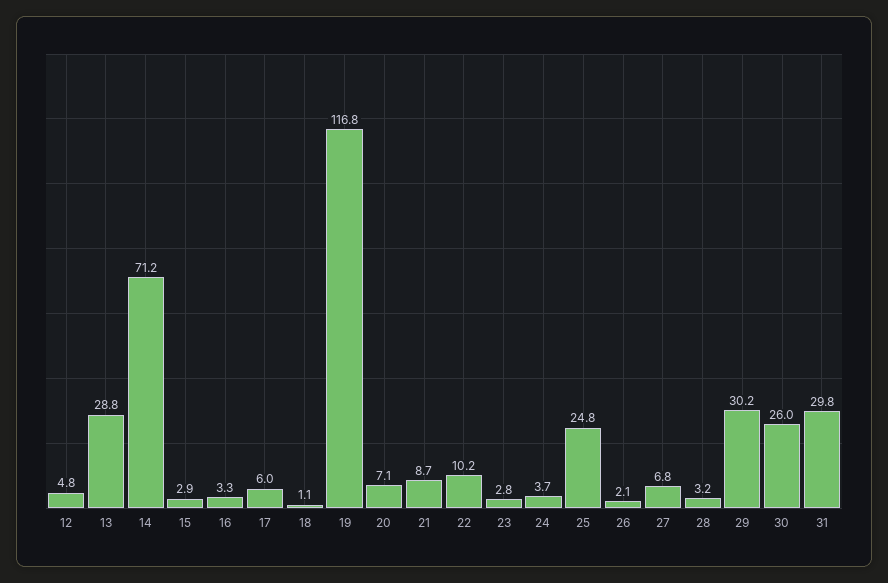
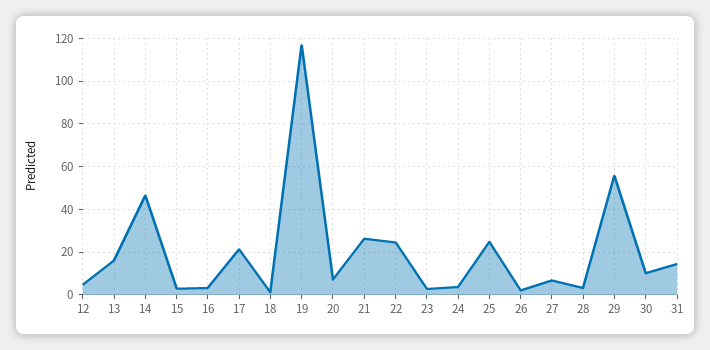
  {
    "12": 4.8,
-   "13": 28.8,
+   "13": 15,
-   "14": 71.2,
+   "14": 45,
    "15": 2.9,
    "16": 3.3,
-   "17": 6,
+   "17": 20,
    "18": 1.1,
    "19": 116.8,
    "20": 7.1,
-   "21": 8.7,
+   "21": 25,
-   "22": 10.2,
+   "22": 25,
    "23": 2.8,
    "24": 3.7,
    "25": 24.8,
    "26": 2.1,
    "27": 6.8,
    "28": 3.2,
-   "29": 30.2,
+   "29": 55,
-   "30": 26,
+   "30": 10,
-   "31": 29.8
+   "31": 15
  }

